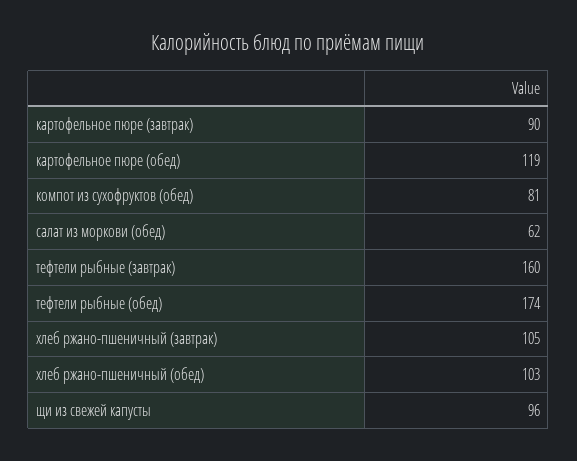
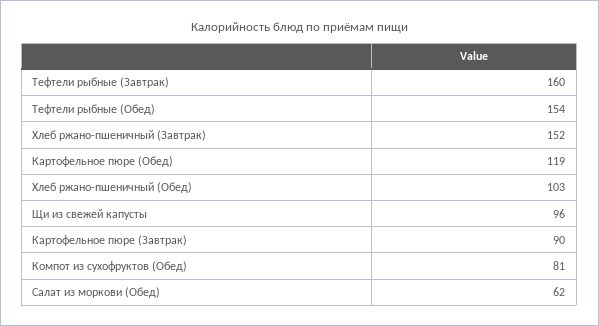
  {
    "картофельное пюре (завтрак)": 90,
    "картофельное пюре (обед)": 119,
    "компот из сухофруктов (обед)": 81,
    "салат из моркови (обед)": 62,
    "тефтели рыбные (завтрак)": 160,
-   "тефтели рыбные (обед)": 174,
+   "тефтели рыбные (обед)": 154,
-   "хлеб ржано-пшеничный (завтрак)": 105,
+   "хлеб ржано-пшеничный (завтрак)": 152,
    "хлеб ржано-пшеничный (обед)": 103,
    "щи из свежей капусты": 96
  }

